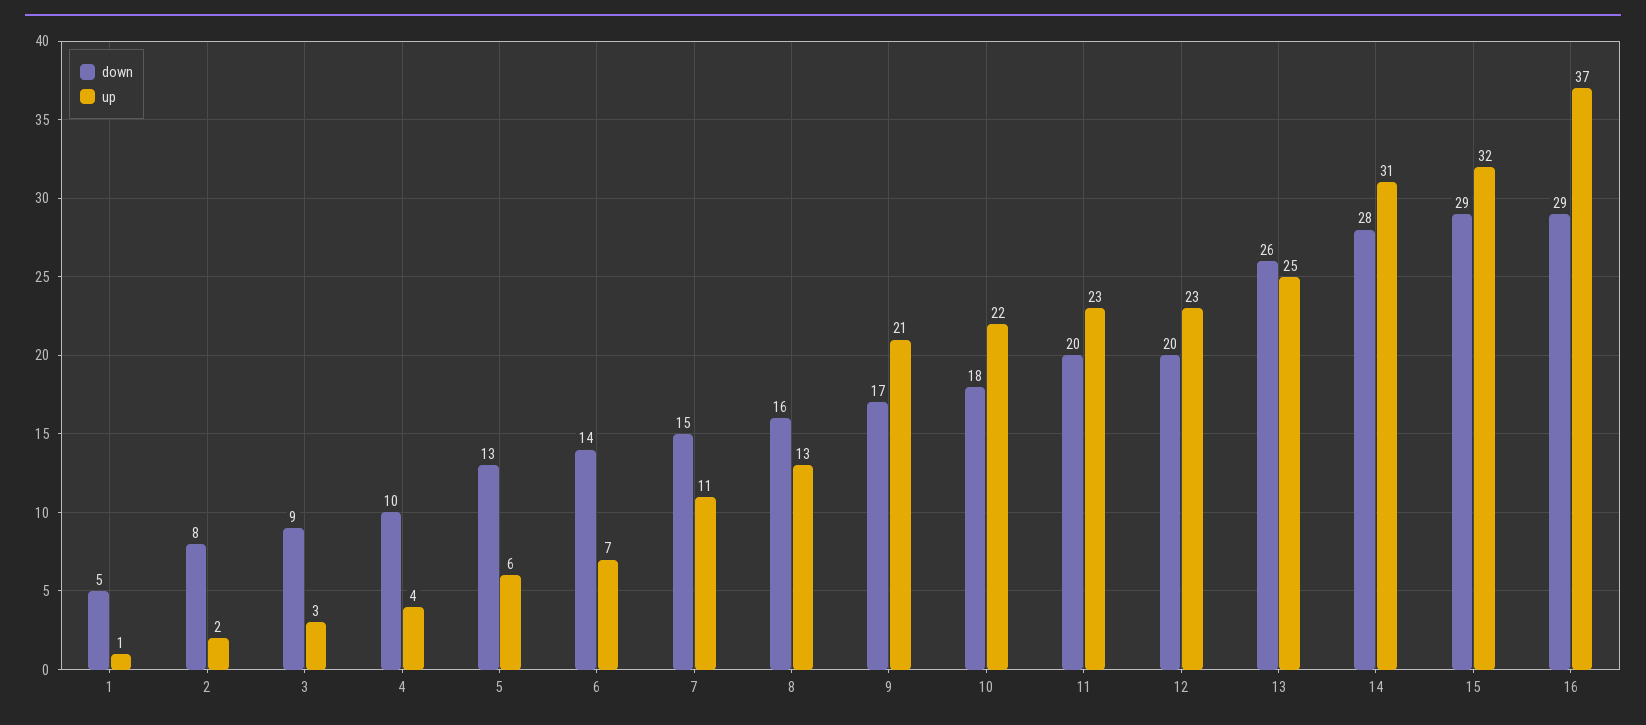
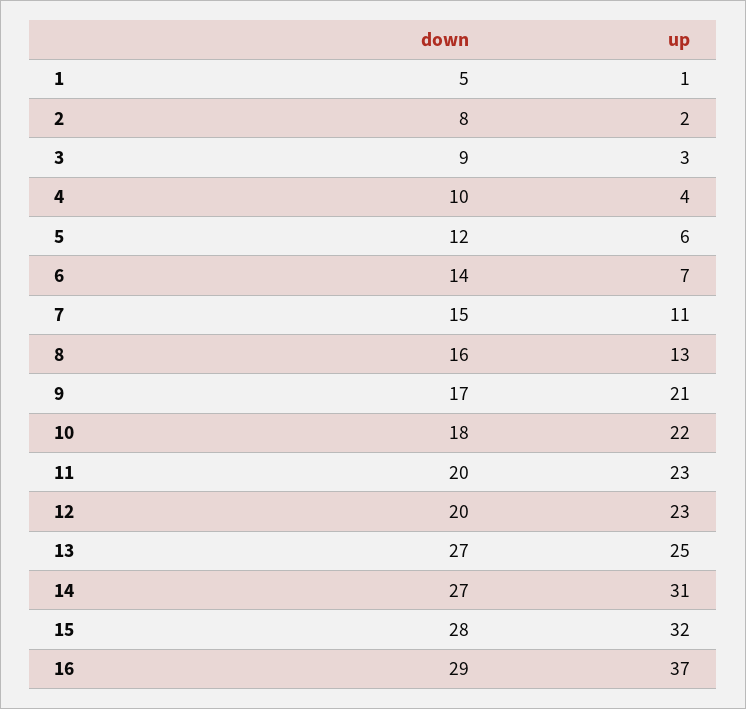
  {
    "down": {
      "1": 5,
      "2": 8,
      "3": 9,
      "4": 10,
-     "5": 13,
+     "5": 12,
      "6": 14,
      "7": 15,
      "8": 16,
      "9": 17,
      "10": 18,
      "11": 20,
      "12": 20,
-     "13": 26,
+     "13": 27,
-     "14": 28,
+     "14": 27,
-     "15": 29,
+     "15": 28,
      "16": 29
    },
    "up": {
      "1": 1,
      "2": 2,
      "3": 3,
      "4": 4,
      "5": 6,
      "6": 7,
      "7": 11,
      "8": 13,
      "9": 21,
      "10": 22,
      "11": 23,
      "12": 23,
      "13": 25,
      "14": 31,
      "15": 32,
      "16": 37
    }
  }

